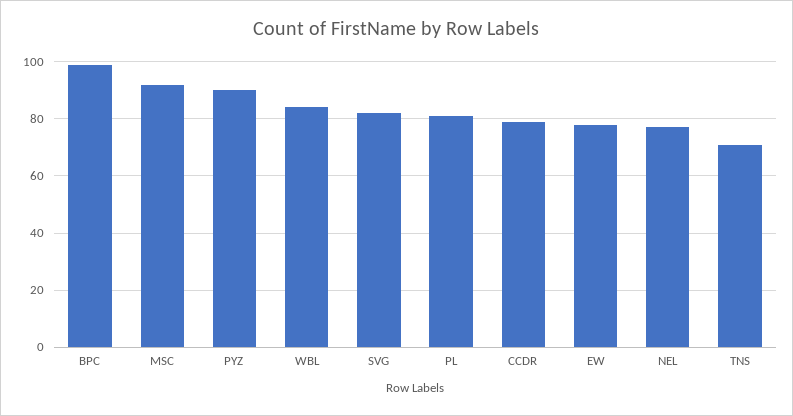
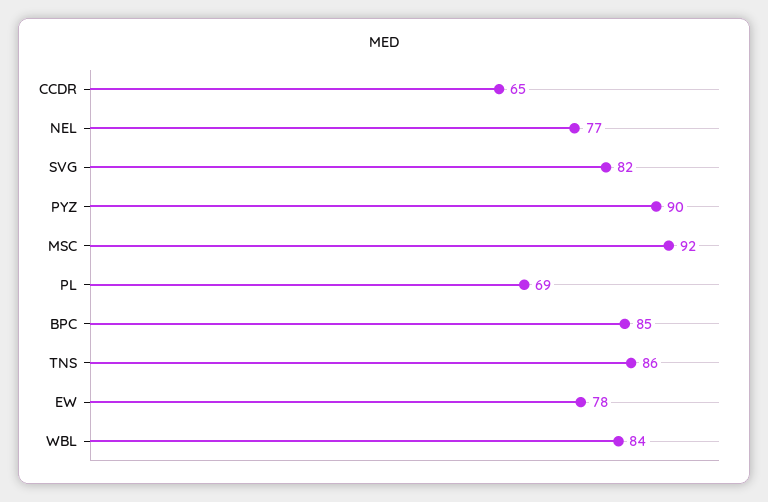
  {
-   "BPC": 100,
+   "BPC": 85,
    "MSC": 92,
    "PYZ": 90,
    "WBL": 84,
    "SVG": 82,
-   "PL": 80,
+   "PL": 69,
-   "CCDR": 80,
+   "CCDR": 65,
    "EW": 78,
    "NEL": 77,
-   "TNS": 70
+   "TNS": 86
  }

